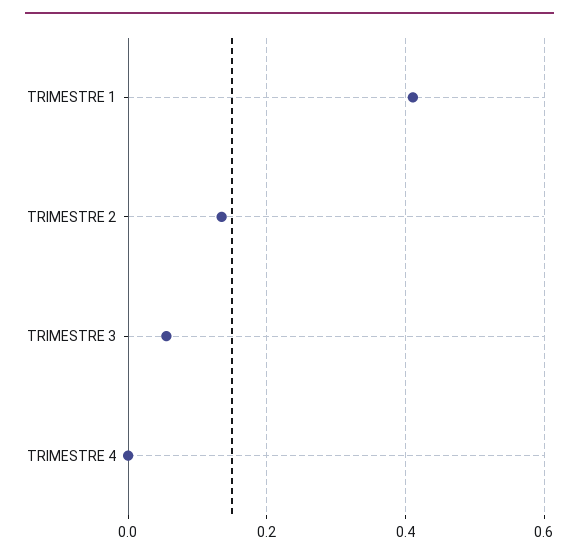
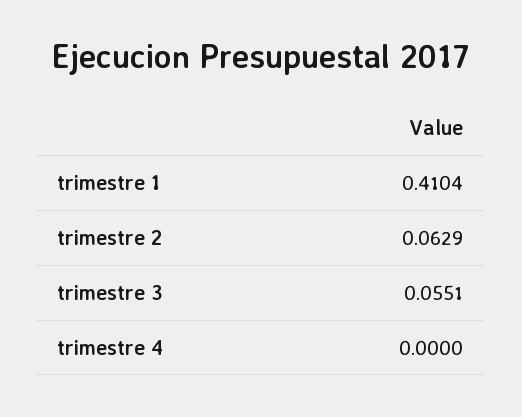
  {
    "TRIMESTRE 1": 0.4104,
-   "TRIMESTRE 2": 0.14,
+   "TRIMESTRE 2": 0.0629,
    "TRIMESTRE 3": 0.0551,
    "TRIMESTRE 4": 0
  }

